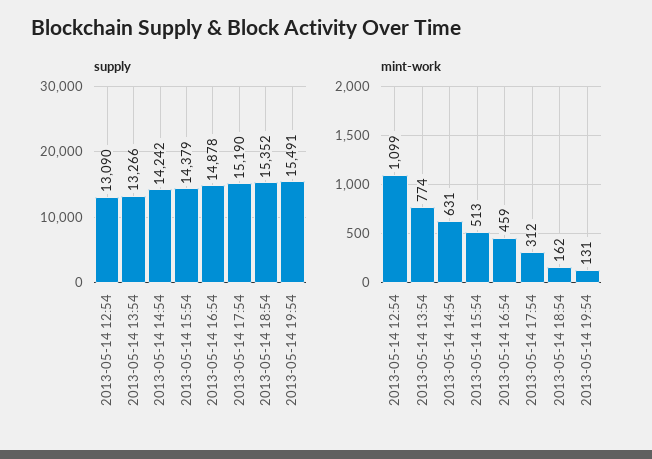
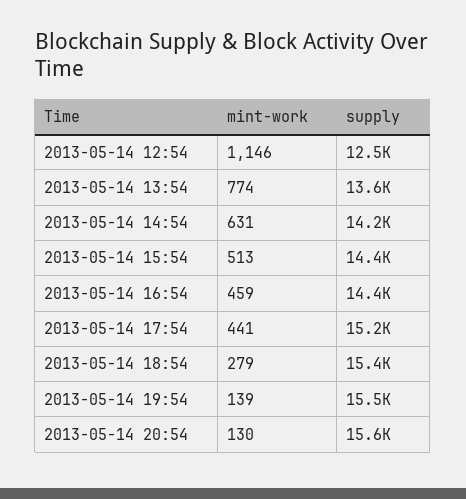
  {
    "supply": {
-     "2013-05-14 12:54": 13090,
+     "2013-05-14 12:54": 12500,
-     "2013-05-14 13:54": 13266,
+     "2013-05-14 13:54": 13600,
      "2013-05-14 14:54": 14242,
      "2013-05-14 15:54": 14379,
-     "2013-05-14 16:54": 14878,
+     "2013-05-14 16:54": 14400,
      "2013-05-14 17:54": 15190,
      "2013-05-14 18:54": 15352,
-     "2013-05-14 19:54": 15491
+     "2013-05-14 19:54": 15491,
+     "2013-05-14 20:54": 15600
    },
    "mint-work": {
-     "2013-05-14 12:54": 1099,
+     "2013-05-14 12:54": 1146,
      "2013-05-14 13:54": 774,
      "2013-05-14 14:54": 631,
      "2013-05-14 15:54": 513,
      "2013-05-14 16:54": 459,
-     "2013-05-14 17:54": 312,
+     "2013-05-14 17:54": 441,
-     "2013-05-14 18:54": 162,
+     "2013-05-14 18:54": 279,
-     "2013-05-14 19:54": 131
+     "2013-05-14 19:54": 139,
+     "2013-05-14 20:54": 130
    }
  }

